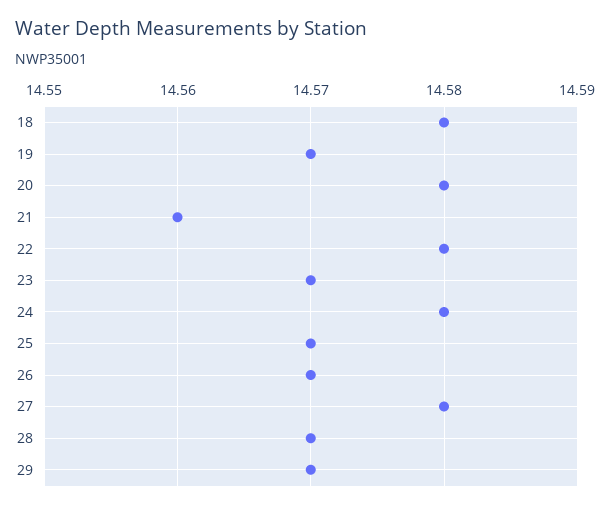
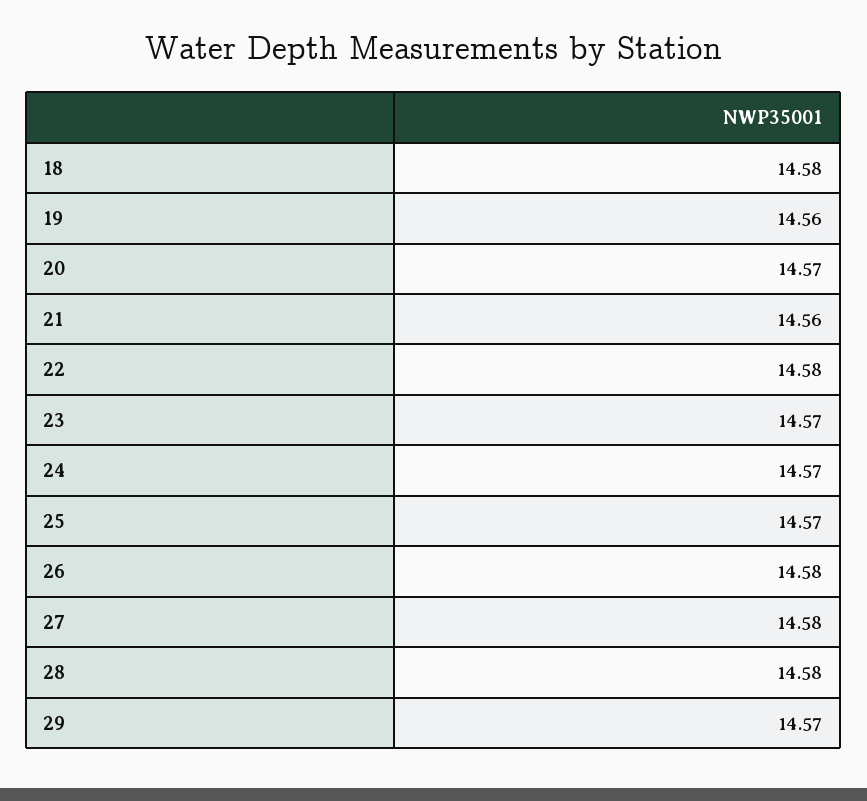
  {
    "18": 14.58,
-   "19": 14.57,
+   "19": 14.56,
-   "20": 14.58,
+   "20": 14.57,
    "21": 14.56,
    "22": 14.58,
    "23": 14.57,
-   "24": 14.58,
+   "24": 14.57,
    "25": 14.57,
-   "26": 14.57,
+   "26": 14.58,
    "27": 14.58,
-   "28": 14.57,
+   "28": 14.58,
    "29": 14.57
  }

